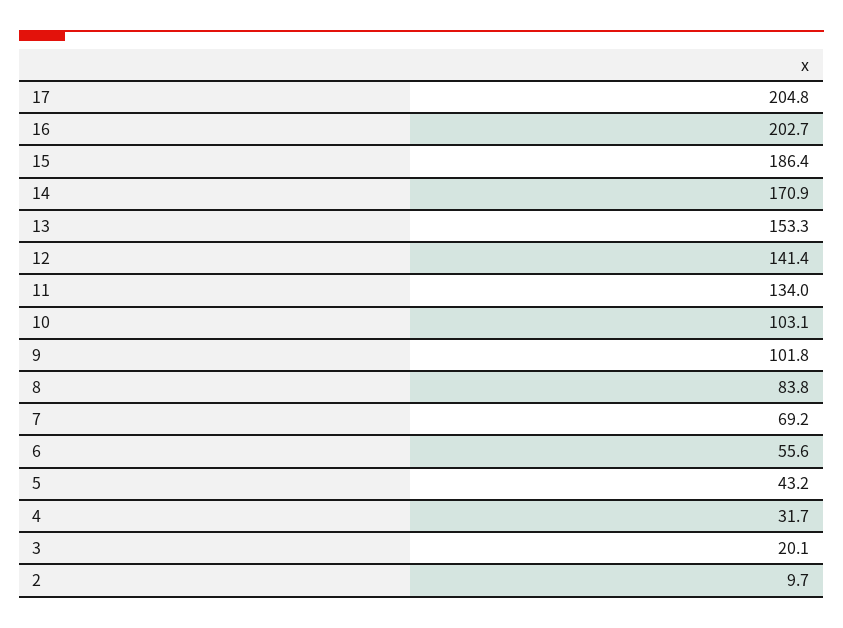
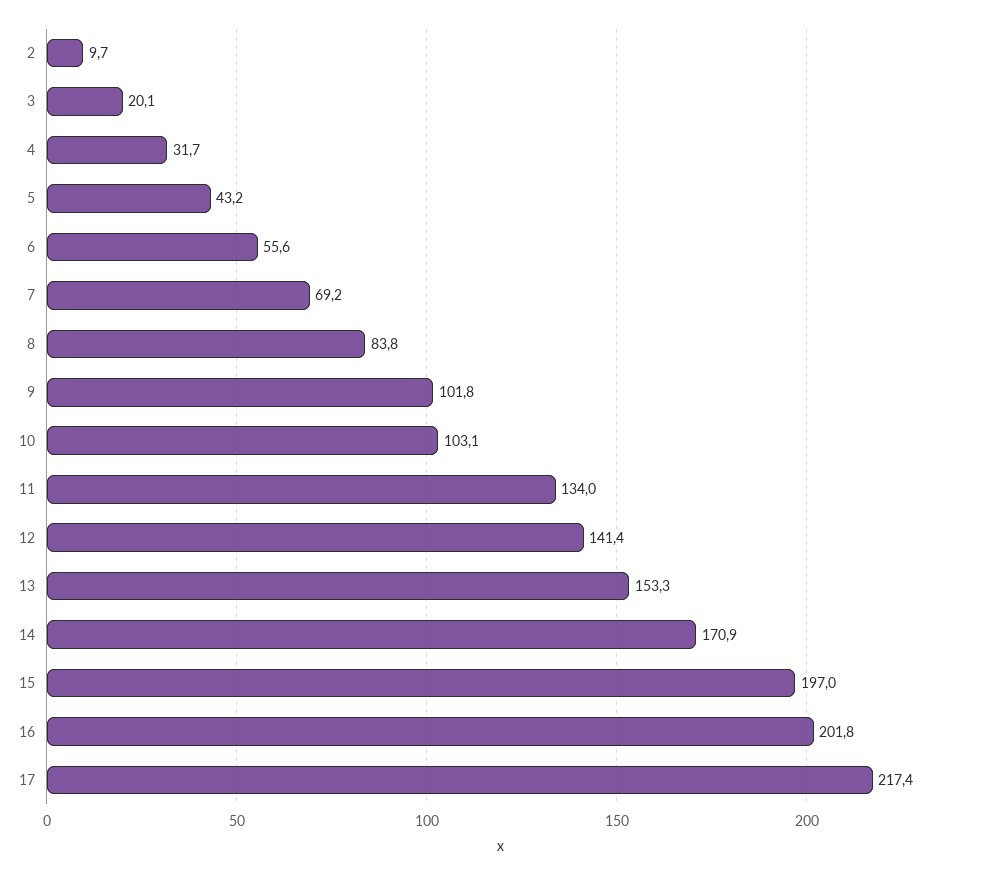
  {
-   "17": 204.8,
+   "17": 217.4,
-   "16": 202.7,
+   "16": 201.8,
-   "15": 186.4,
+   "15": 197,
    "14": 170.9,
    "13": 153.3,
    "12": 141.4,
    "11": 134,
    "10": 103.1,
    "9": 101.8,
    "8": 83.8,
    "7": 69.2,
    "6": 55.6,
    "5": 43.2,
    "4": 31.7,
    "3": 20.1,
    "2": 9.7
  }

